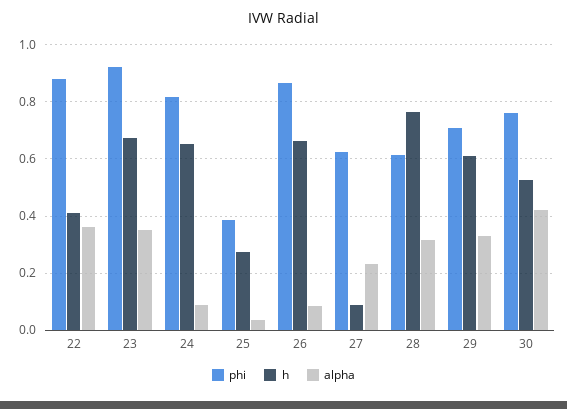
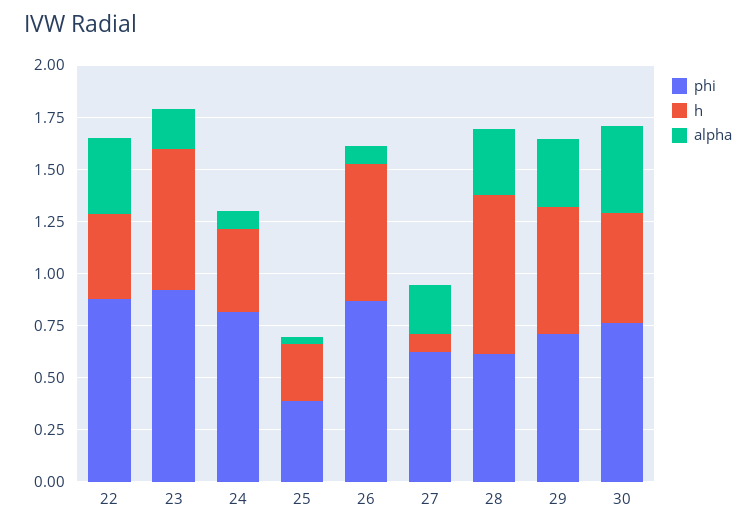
  {
    "phi": {
      "22": 0.875,
      "23": 0.925,
      "24": 0.825,
      "25": 0.375,
      "26": 0.875,
      "27": 0.625,
      "28": 0.625,
      "29": 0.7,
      "30": 0.75
    },
    "h": {
      "22": 0.4,
      "23": 0.675,
-     "24": 0.65,
+     "24": 0.4,
      "25": 0.275,
      "26": 0.65,
      "27": 0.1,
      "28": 0.775,
      "29": 0.6,
      "30": 0.525
    },
    "alpha": {
      "22": 0.375,
-     "23": 0.35,
+     "23": 0.2,
      "24": 0.075,
      "25": 0.025,
      "26": 0.075,
      "27": 0.225,
      "28": 0.325,
      "29": 0.325,
      "30": 0.425
    }
  }

